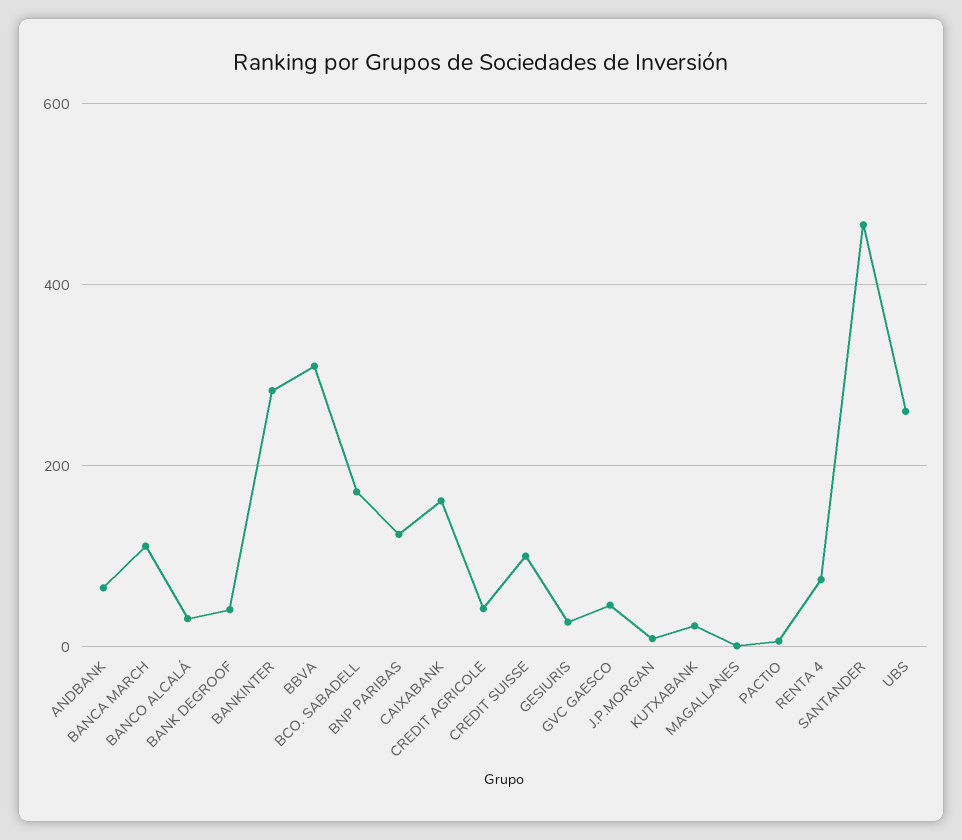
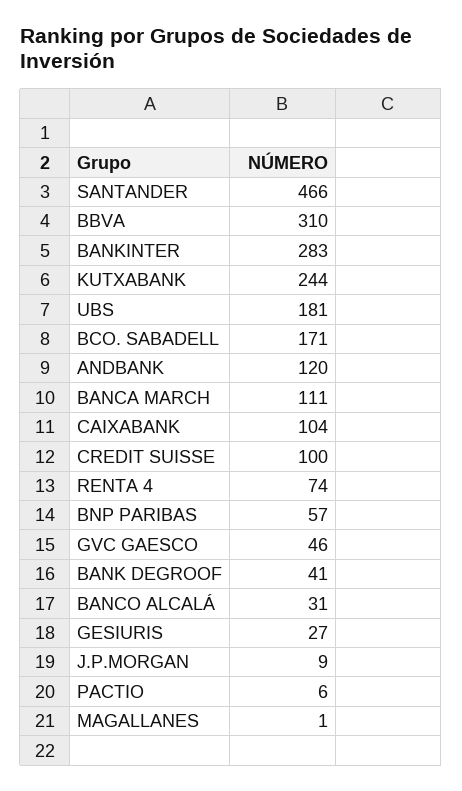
  {
-   "ANDBANK": 60,
+   "ANDBANK": 120,
    "BANCA MARCH": 111,
    "BANCO ALCALÁ": 31,
    "BANK DEGROOF": 41,
    "BANKINTER": 283,
    "BBVA": 310,
    "BCO. SABADELL": 171,
-   "BNP PARIBAS": 120,
+   "BNP PARIBAS": 57,
-   "CAIXABANK": 160,
+   "CAIXABANK": 104,
-   "CREDIT AGRICOLE": 40,
    "CREDIT SUISSE": 100,
    "GESIURIS": 27,
    "GVC GAESCO": 46,
    "J.P.MORGAN": 9,
-   "KUTXABANK": 20,
+   "KUTXABANK": 244,
    "MAGALLANES": 1,
    "PACTIO": 6,
    "RENTA 4": 74,
    "SANTANDER": 466,
-   "UBS": 260
+   "UBS": 181
  }

